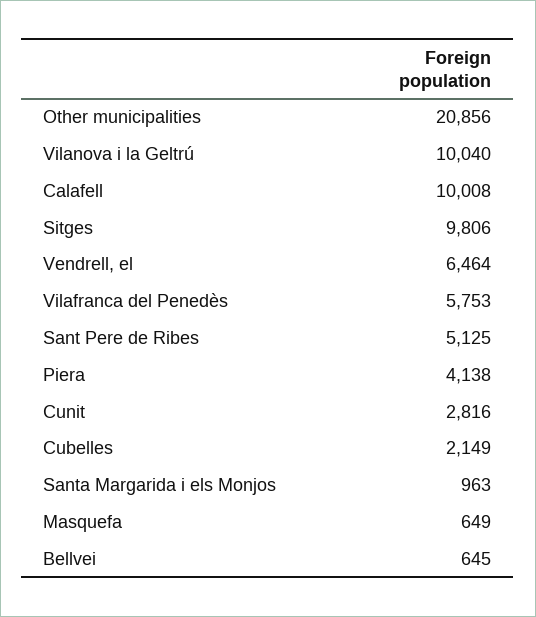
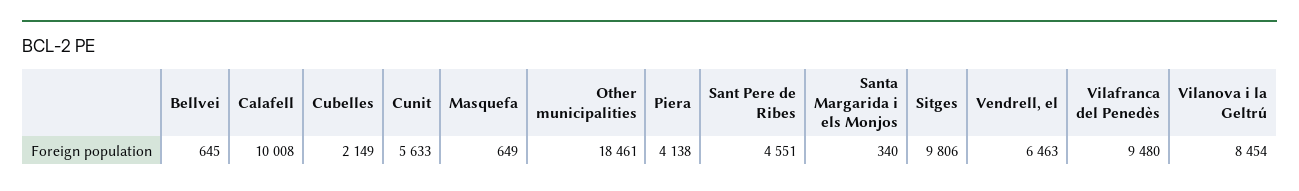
  {
-   "Other municipalities": 20856,
+   "Other municipalities": 18461,
-   "Vilanova i la Geltrú": 10040,
+   "Vilanova i la Geltrú": 8454,
    "Calafell": 10008,
    "Sitges": 9806,
-   "Vendrell, el": 6464,
+   "Vendrell, el": 6463,
-   "Vilafranca del Penedès": 5753,
+   "Vilafranca del Penedès": 9480,
-   "Sant Pere de Ribes": 5125,
+   "Sant Pere de Ribes": 4551,
    "Piera": 4138,
-   "Cunit": 2816,
+   "Cunit": 5633,
    "Cubelles": 2149,
-   "Santa Margarida i els Monjos": 963,
+   "Santa Margarida i els Monjos": 340,
    "Masquefa": 649,
    "Bellvei": 645
  }

